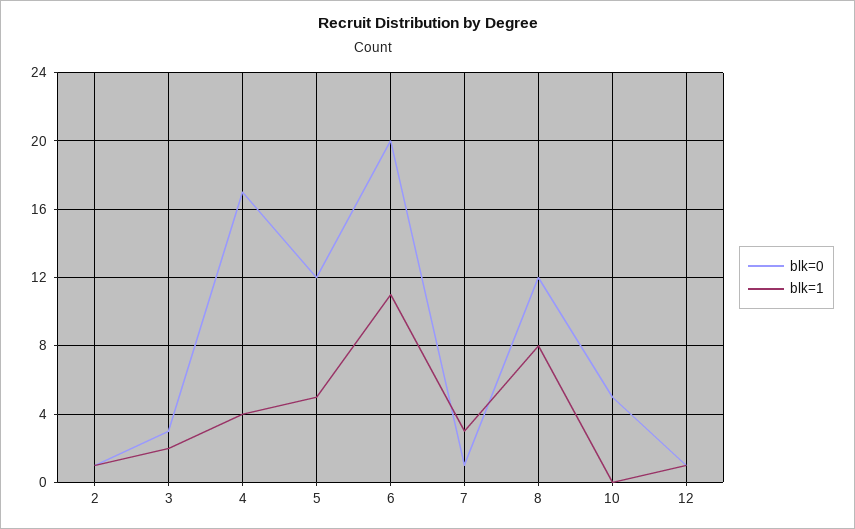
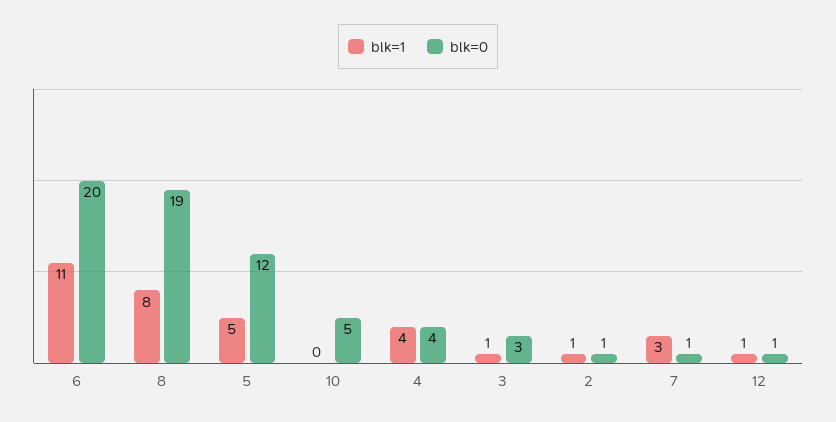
  {
    "blk=0": {
      "2": 1,
      "3": 3,
-     "4": 17,
+     "4": 4,
      "5": 12,
      "6": 20,
      "7": 1,
-     "8": 12,
+     "8": 19,
      "10": 5,
      "12": 1
    },
    "blk=1": {
      "2": 1,
-     "3": 2,
+     "3": 1,
      "4": 4,
      "5": 5,
      "6": 11,
      "7": 3,
      "8": 8,
      "10": 0,
      "12": 1
    }
  }

